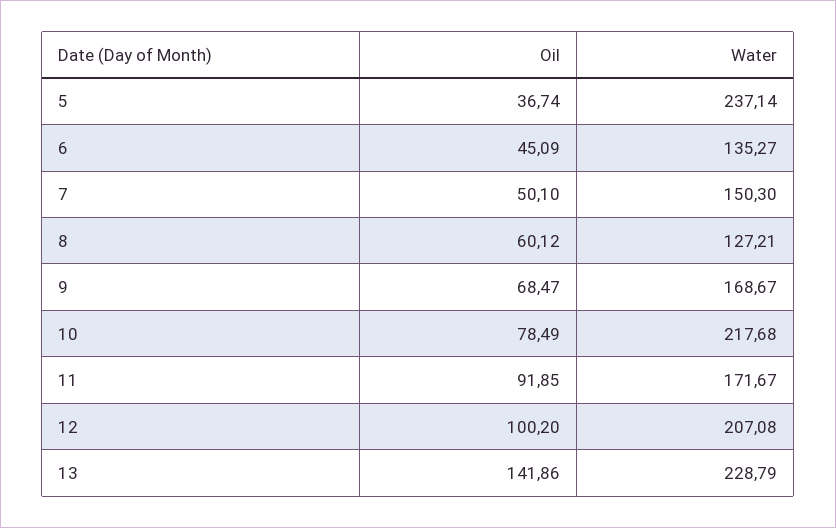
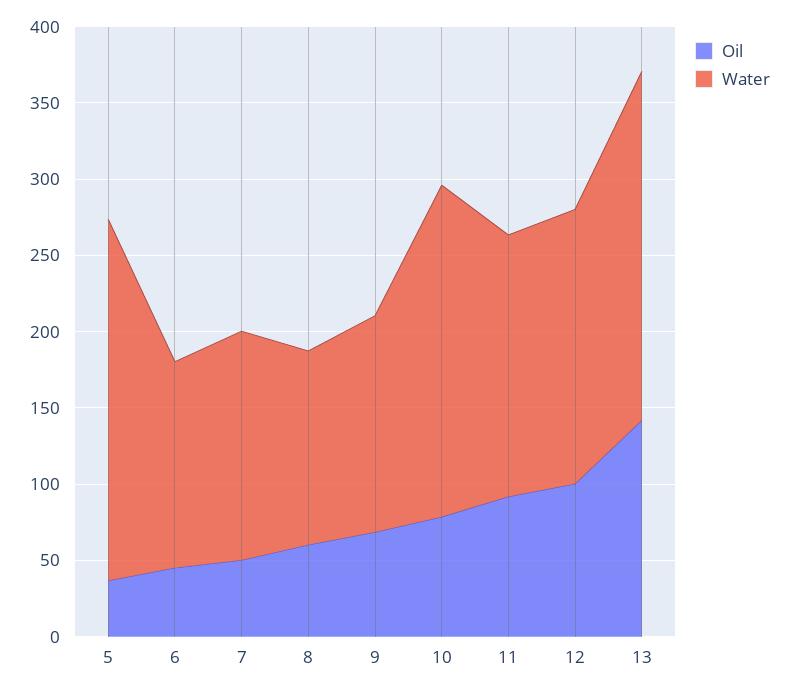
  {
    "Oil": {
      "5": 36.74,
      "6": 45.09,
      "7": 50.1,
      "8": 60.12,
      "9": 68.47,
      "10": 78.49,
      "11": 91.85,
      "12": 100.2,
      "13": 141.86
    },
    "Water": {
      "5": 237.14,
      "6": 135.27,
      "7": 150.3,
      "8": 127.21,
-     "9": 168.67,
+     "9": 140,
      "10": 217.68,
      "11": 171.67,
-     "12": 207.08,
+     "12": 180,
      "13": 228.79
    }
  }

